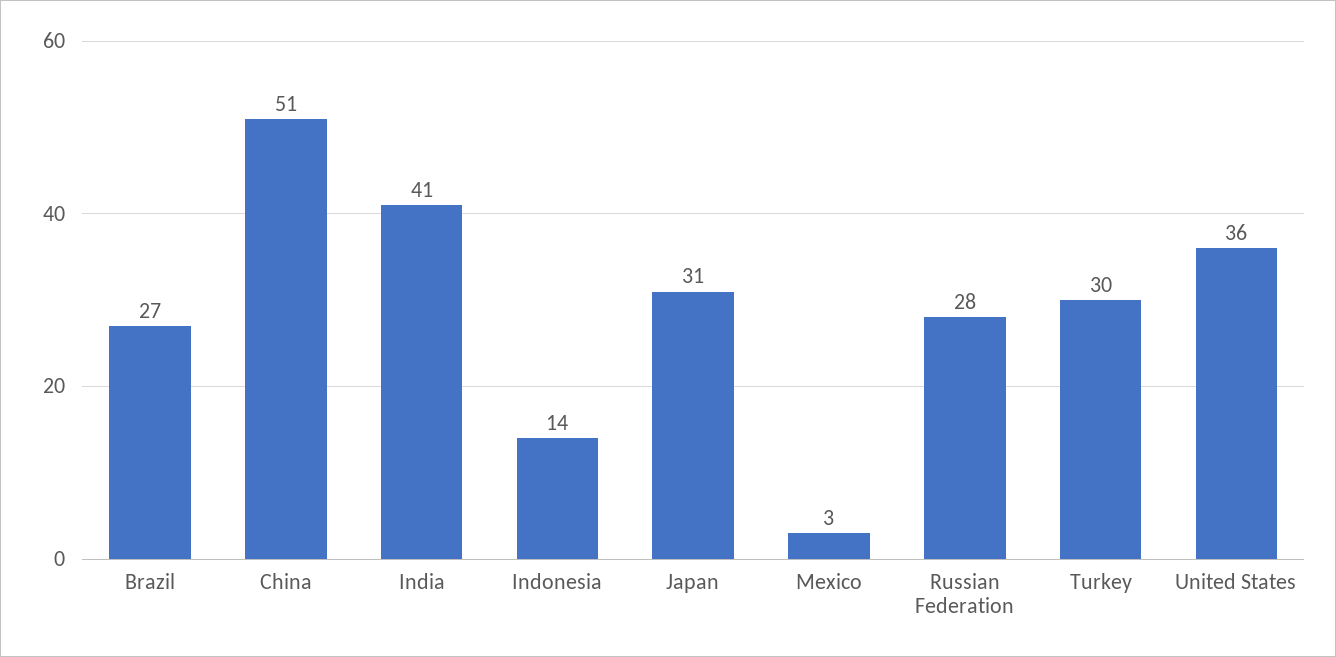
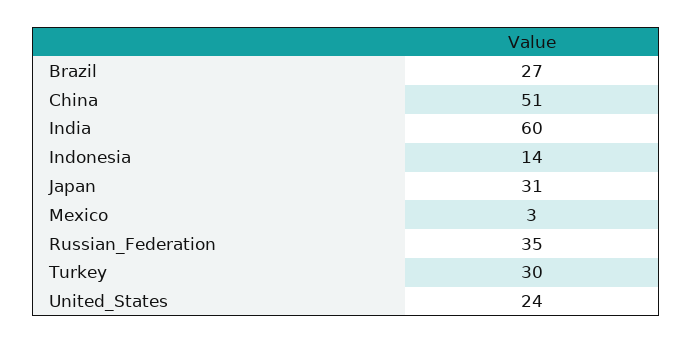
  {
    "Brazil": 27,
    "China": 51,
-   "India": 41,
+   "India": 60,
    "Indonesia": 14,
    "Japan": 31,
    "Mexico": 3,
-   "Russian Federation": 28,
+   "Russian Federation": 35,
    "Turkey": 30,
-   "United States": 36
+   "United States": 24
  }

